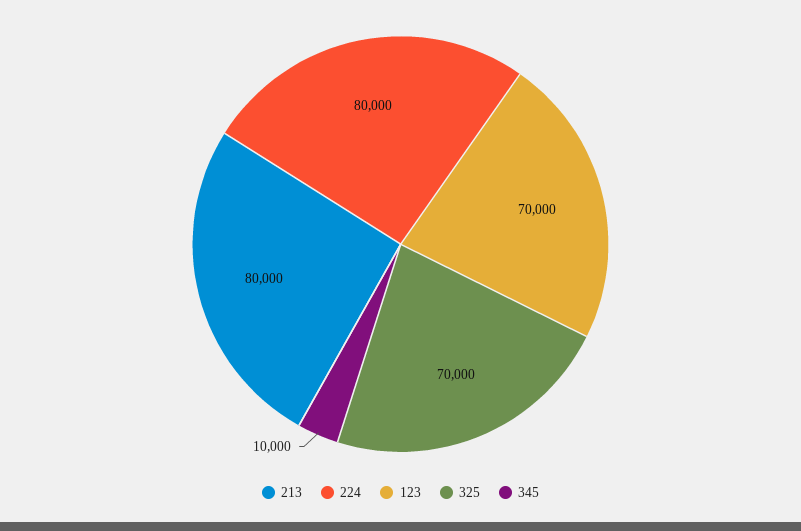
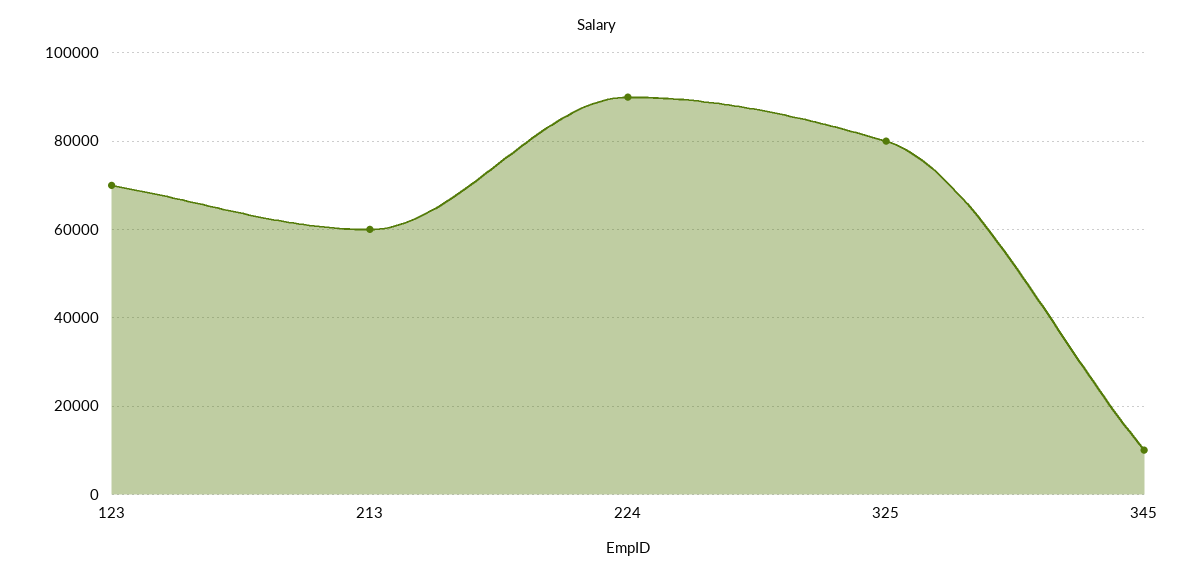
  {
-   "213": 80000,
+   "213": 60000,
-   "224": 80000,
+   "224": 90000,
    "123": 70000,
-   "325": 70000,
+   "325": 80000,
    "345": 10000
  }

